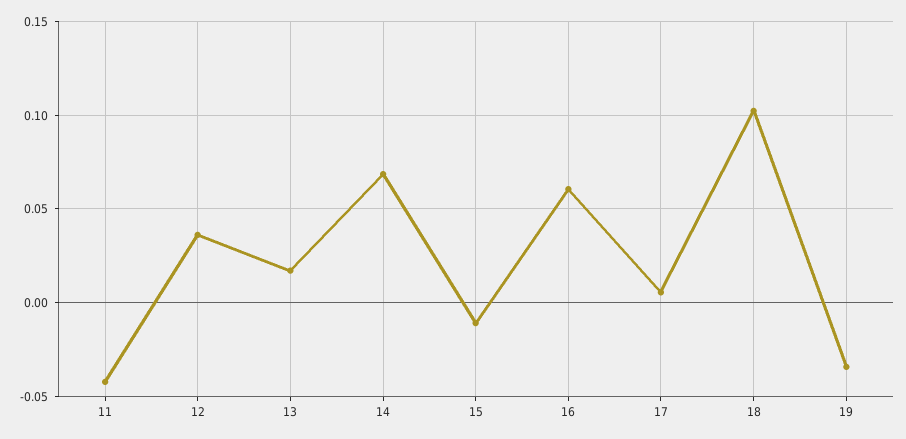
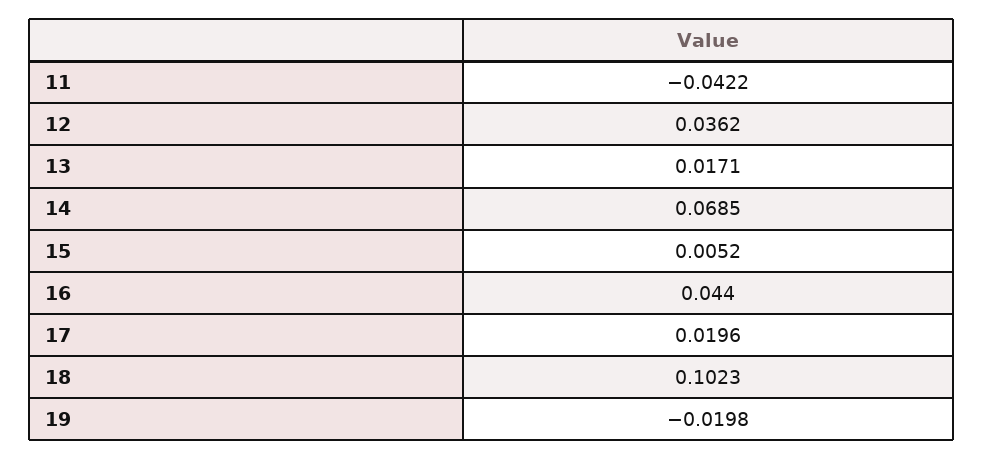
  {
    "11": -0.0422,
    "12": 0.0362,
    "13": 0.0171,
    "14": 0.0685,
-   "15": -0.01,
+   "15": 0.0052,
-   "16": 0.06,
+   "16": 0.044,
-   "17": 0.005,
+   "17": 0.0196,
    "18": 0.1023,
-   "19": -0.035
+   "19": -0.0198
  }

